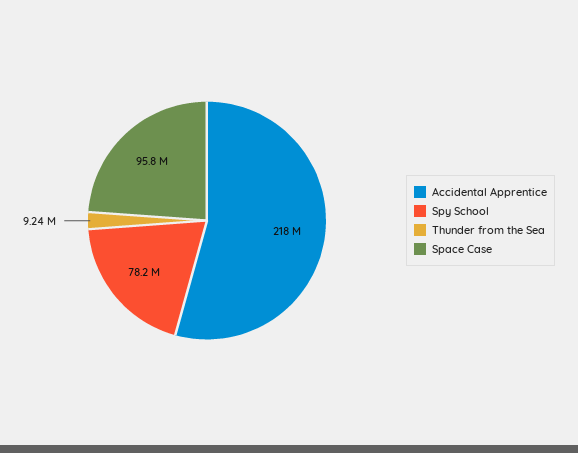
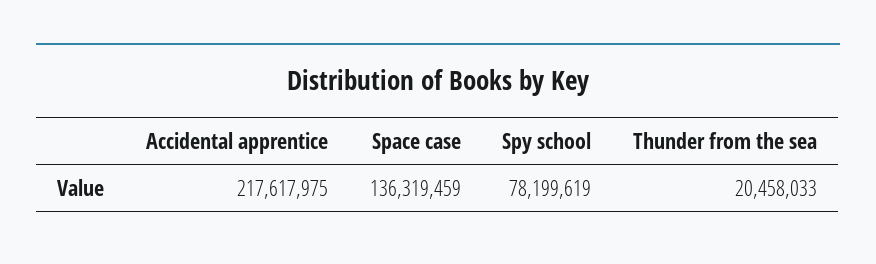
  {
    "Accidental Apprentice": 217617975,
    "Spy School": 78199619,
-   "Thunder from the Sea": 9240000,
+   "Thunder from the Sea": 20458033,
-   "Space Case": 95800000
+   "Space Case": 136319459
  }

